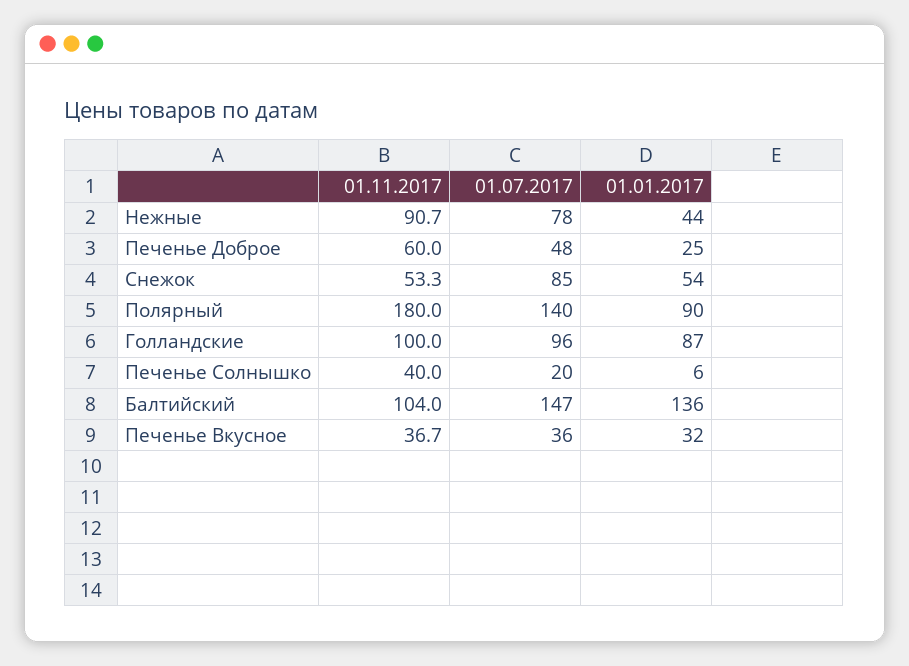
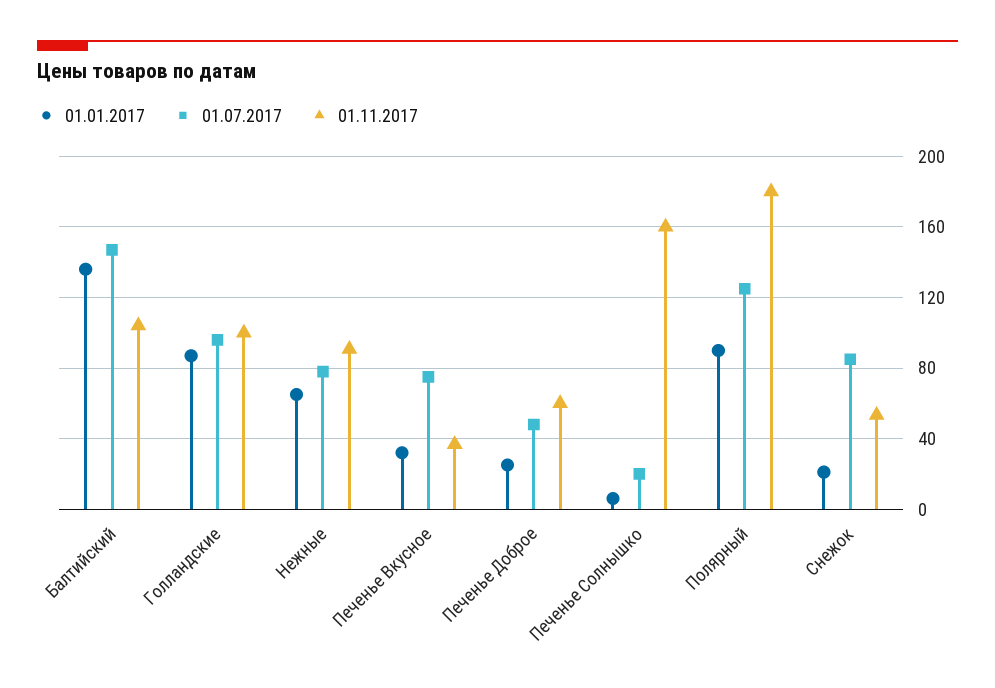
  {
    "01.11.2017": {
      "Нежные": 90.7,
      "Печенье Доброе": 60,
      "Снежок": 53.3,
      "Полярный": 180,
      "Голландские": 100,
-     "Печенье Солнышко": 40,
+     "Печенье Солнышко": 160,
      "Балтийский": 104,
      "Печенье Вкусное": 36.7
    },
    "01.07.2017": {
      "Нежные": 78,
      "Печенье Доброе": 48,
      "Снежок": 85,
-     "Полярный": 140,
+     "Полярный": 125,
      "Голландские": 96,
      "Печенье Солнышко": 20,
      "Балтийский": 147,
-     "Печенье Вкусное": 36
+     "Печенье Вкусное": 75
    },
    "01.01.2017": {
-     "Нежные": 44,
+     "Нежные": 65,
      "Печенье Доброе": 25,
-     "Снежок": 54,
+     "Снежок": 20,
      "Полярный": 90,
      "Голландские": 87,
      "Печенье Солнышко": 6,
      "Балтийский": 136,
      "Печенье Вкусное": 32
    }
  }

